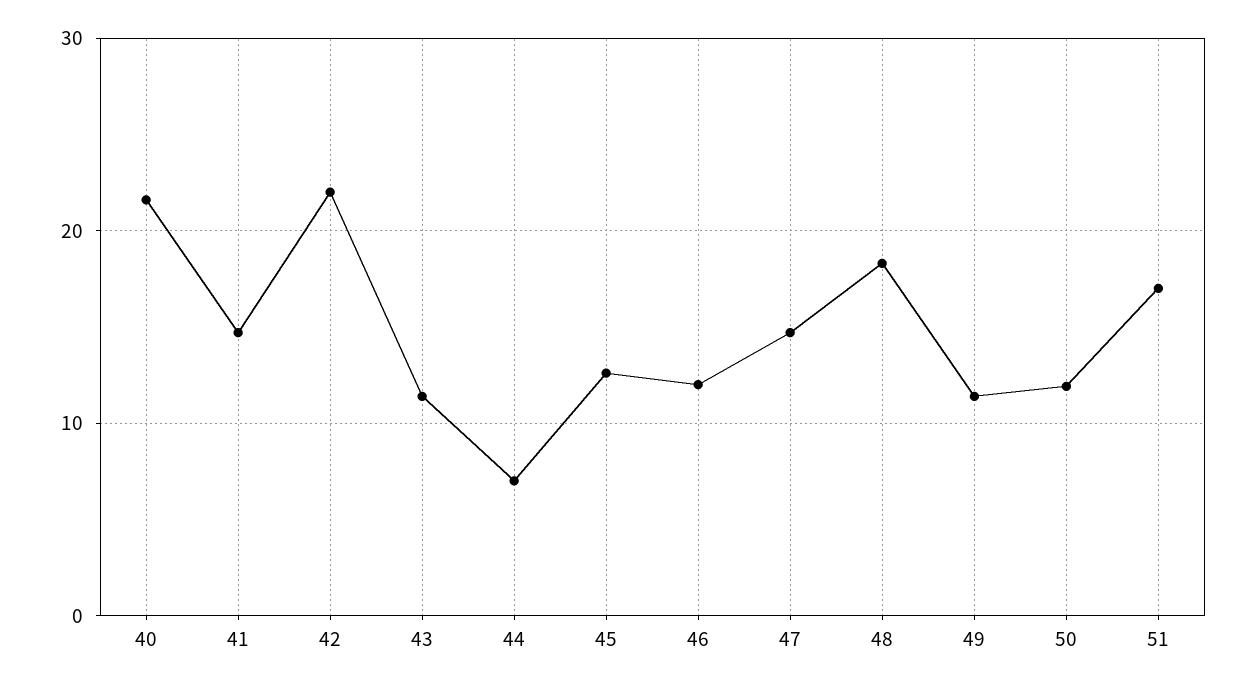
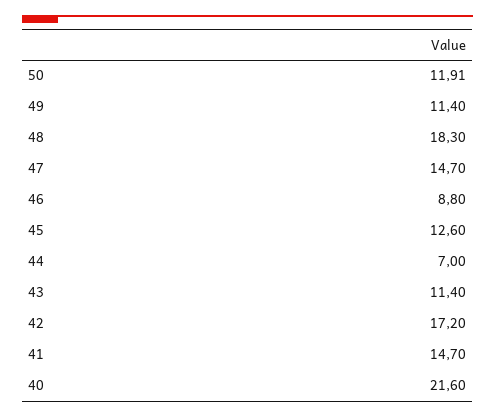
  {
    "40": 21.6,
    "41": 14.7,
-   "42": 22,
+   "42": 17.2,
    "43": 11.4,
    "44": 7,
    "45": 12.6,
-   "46": 12,
+   "46": 8.8,
    "47": 14.7,
    "48": 18.3,
    "49": 11.4,
-   "50": 11.91,
+   "50": 11.91
-   "51": 17
  }

